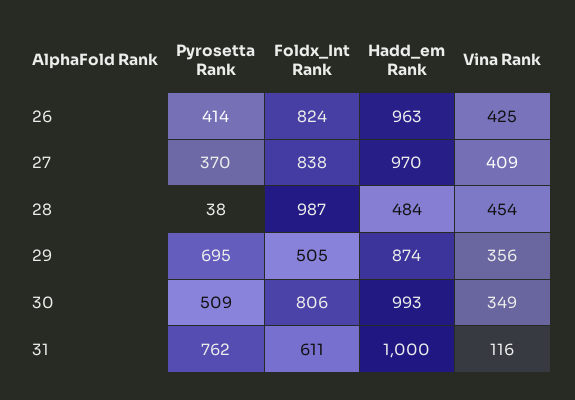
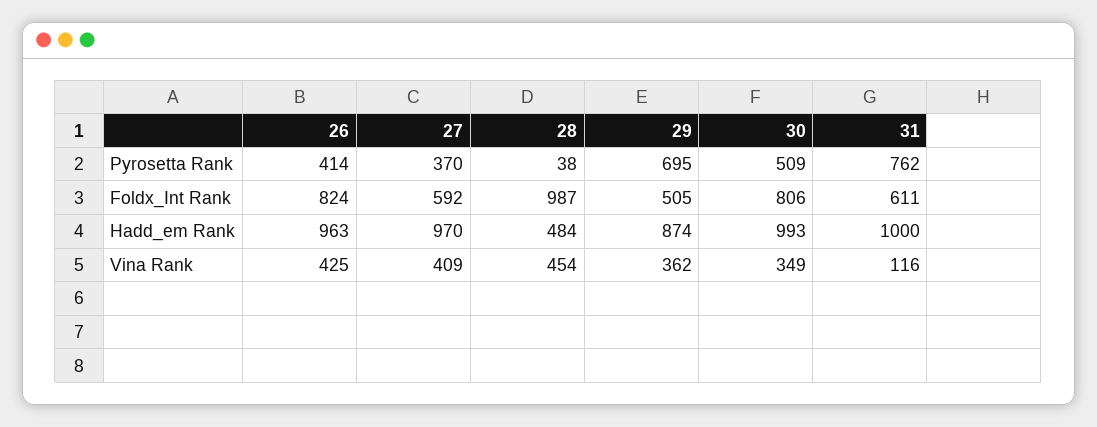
  {
    "Pyrosetta Rank": {
      "26": 414,
      "27": 370,
      "28": 38,
      "29": 695,
      "30": 509,
      "31": 762
    },
    "Foldx_Int Rank": {
      "26": 824,
-     "27": 838,
+     "27": 592,
      "28": 987,
      "29": 505,
      "30": 806,
      "31": 611
    },
    "Hadd_em Rank": {
      "26": 963,
      "27": 970,
      "28": 484,
      "29": 874,
      "30": 993,
      "31": 1000
    },
    "Vina Rank": {
      "26": 425,
      "27": 409,
      "28": 454,
-     "29": 356,
+     "29": 362,
      "30": 349,
      "31": 116
    }
  }

